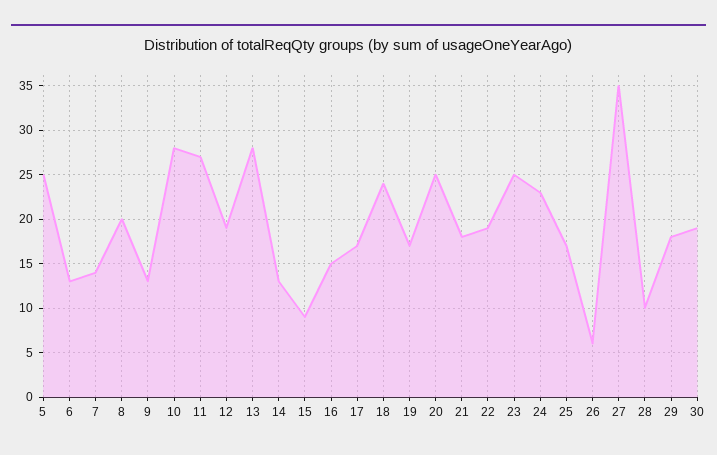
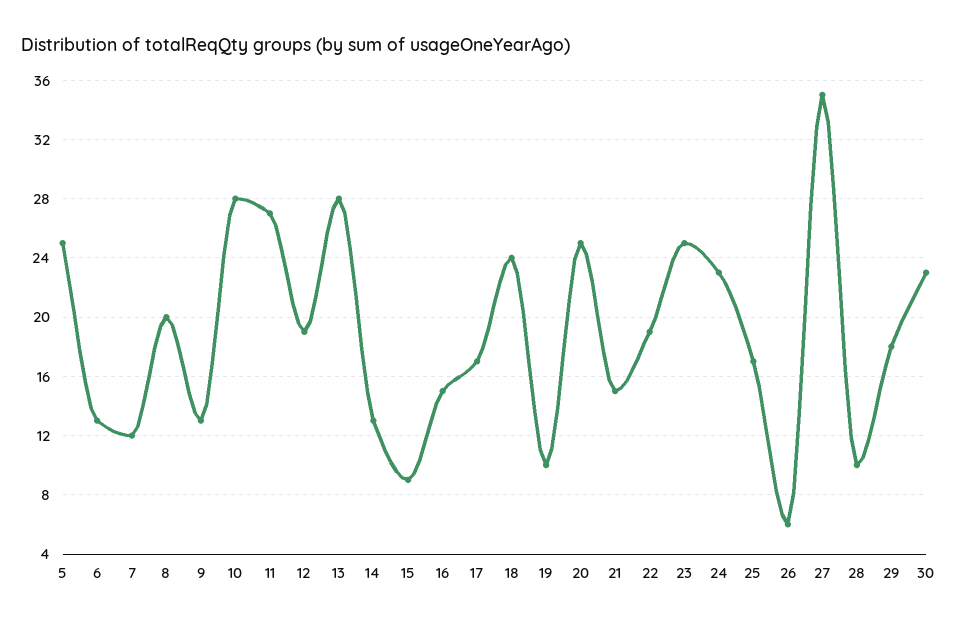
  {
    "5": 25,
    "6": 13,
-   "7": 14,
+   "7": 12,
    "8": 20,
    "9": 13,
    "10": 28,
    "11": 27,
    "12": 19,
    "13": 28,
    "14": 13,
    "15": 9,
    "16": 15,
    "17": 17,
    "18": 24,
-   "19": 17,
+   "19": 10,
    "20": 25,
-   "21": 18,
+   "21": 15,
    "22": 19,
    "23": 25,
    "24": 23,
    "25": 17,
    "26": 6,
    "27": 35,
    "28": 10,
    "29": 18,
-   "30": 19
+   "30": 23
  }

